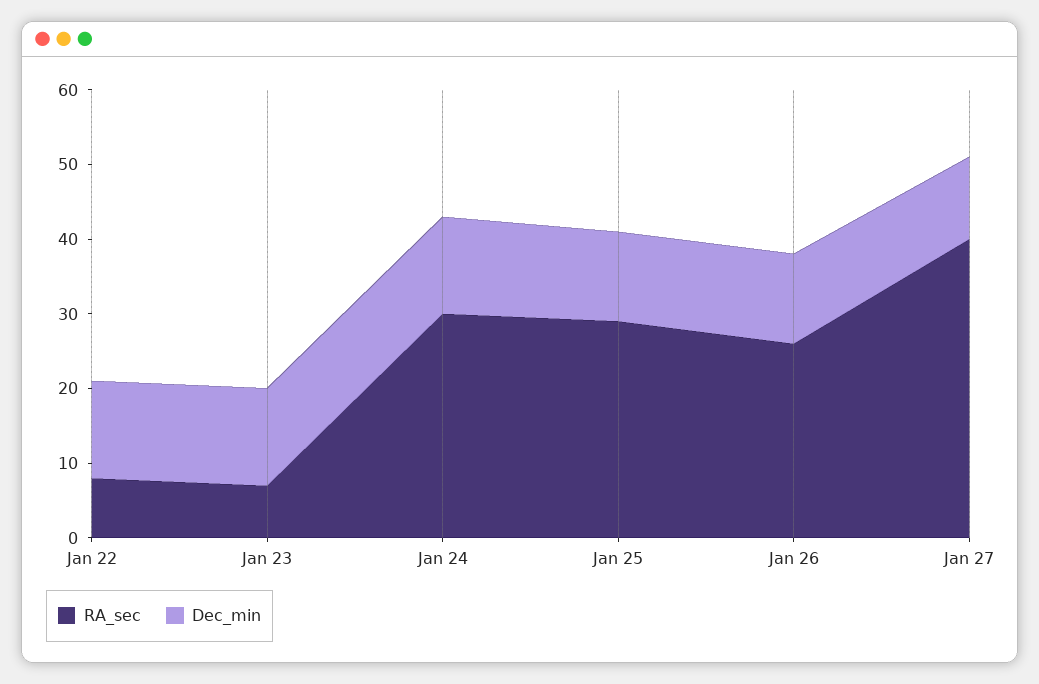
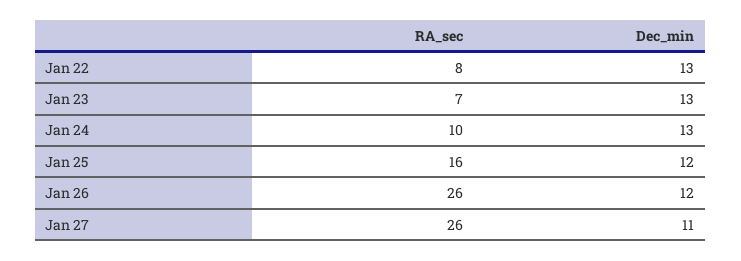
  {
    "RA_sec": {
      "Jan 22": 8,
      "Jan 23": 7,
-     "Jan 24": 30,
+     "Jan 24": 10,
-     "Jan 25": 30,
+     "Jan 25": 16,
      "Jan 26": 26,
-     "Jan 27": 40
+     "Jan 27": 26
    },
    "Dec_min": {
      "Jan 22": 13,
      "Jan 23": 13,
      "Jan 24": 13,
      "Jan 25": 12,
      "Jan 26": 12,
      "Jan 27": 11
    }
  }

